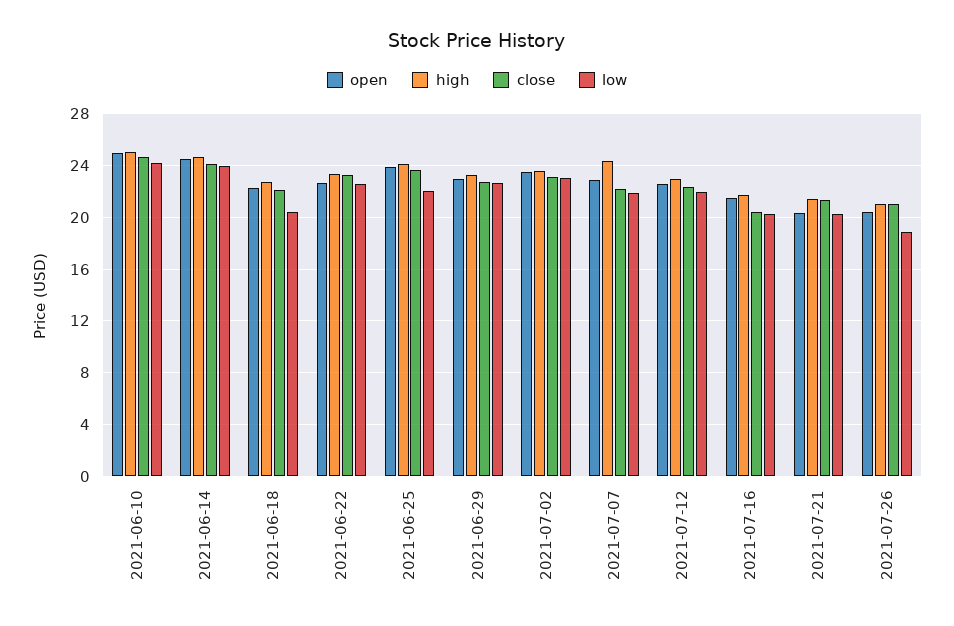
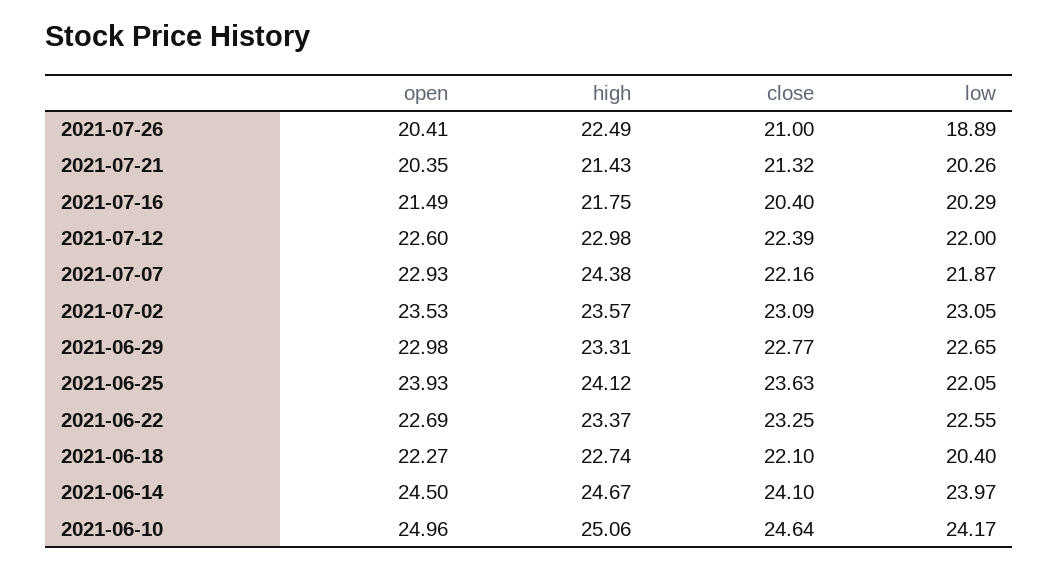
  {
    "open": {
      "2021-06-10": 24.96,
      "2021-06-14": 24.5,
      "2021-06-18": 22.27,
      "2021-06-22": 22.69,
      "2021-06-25": 23.93,
      "2021-06-29": 22.98,
      "2021-07-02": 23.53,
      "2021-07-07": 22.93,
      "2021-07-12": 22.6,
      "2021-07-16": 21.49,
      "2021-07-21": 20.35,
      "2021-07-26": 20.41
    },
    "high": {
      "2021-06-10": 25.06,
      "2021-06-14": 24.67,
      "2021-06-18": 22.74,
      "2021-06-22": 23.37,
      "2021-06-25": 24.12,
      "2021-06-29": 23.31,
      "2021-07-02": 23.57,
      "2021-07-07": 24.38,
      "2021-07-12": 22.98,
      "2021-07-16": 21.75,
      "2021-07-21": 21.43,
-     "2021-07-26": 21
+     "2021-07-26": 22.49
    },
    "close": {
      "2021-06-10": 24.64,
      "2021-06-14": 24.1,
      "2021-06-18": 22.1,
      "2021-06-22": 23.25,
      "2021-06-25": 23.63,
      "2021-06-29": 22.77,
      "2021-07-02": 23.09,
      "2021-07-07": 22.16,
      "2021-07-12": 22.39,
      "2021-07-16": 20.4,
      "2021-07-21": 21.32,
      "2021-07-26": 21
    },
    "low": {
      "2021-06-10": 24.17,
      "2021-06-14": 23.97,
      "2021-06-18": 20.4,
      "2021-06-22": 22.55,
      "2021-06-25": 22.05,
      "2021-06-29": 22.65,
      "2021-07-02": 23.05,
      "2021-07-07": 21.87,
      "2021-07-12": 22,
      "2021-07-16": 20.29,
      "2021-07-21": 20.26,
      "2021-07-26": 18.89
    }
  }

